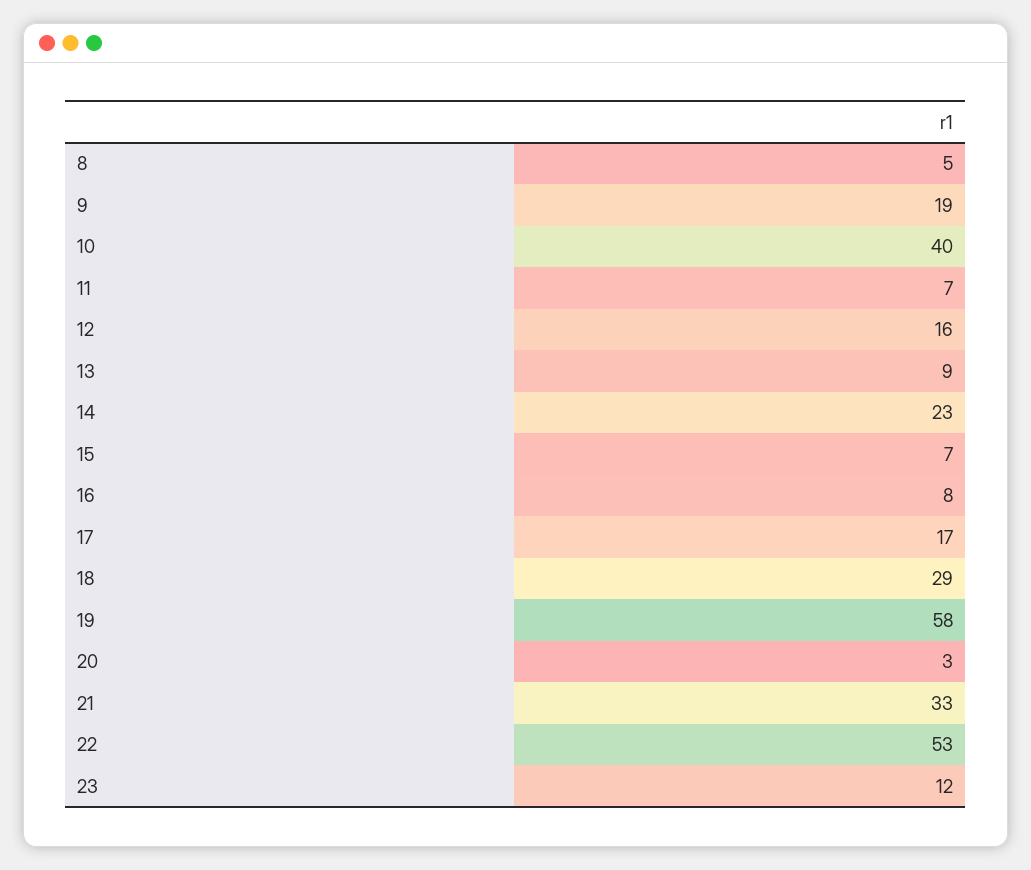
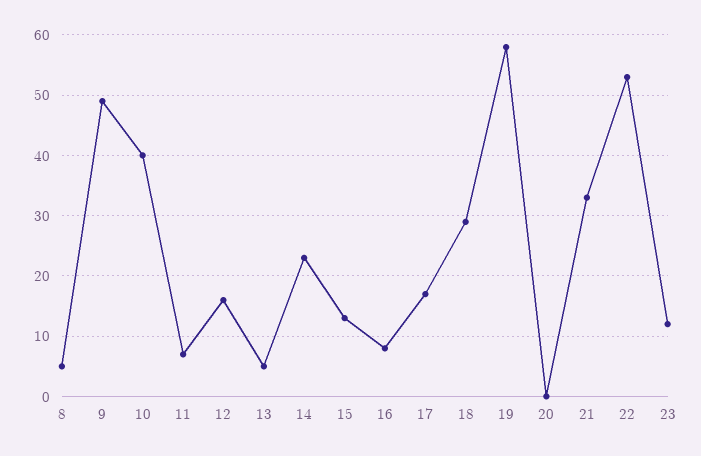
  {
    "8": 5,
-   "9": 19,
+   "9": 49,
    "10": 40,
    "11": 7,
    "12": 16,
-   "13": 9,
+   "13": 5,
    "14": 23,
-   "15": 7,
+   "15": 13,
    "16": 8,
    "17": 17,
    "18": 29,
    "19": 58,
-   "20": 3,
+   "20": 0,
    "21": 33,
    "22": 53,
    "23": 12
  }

